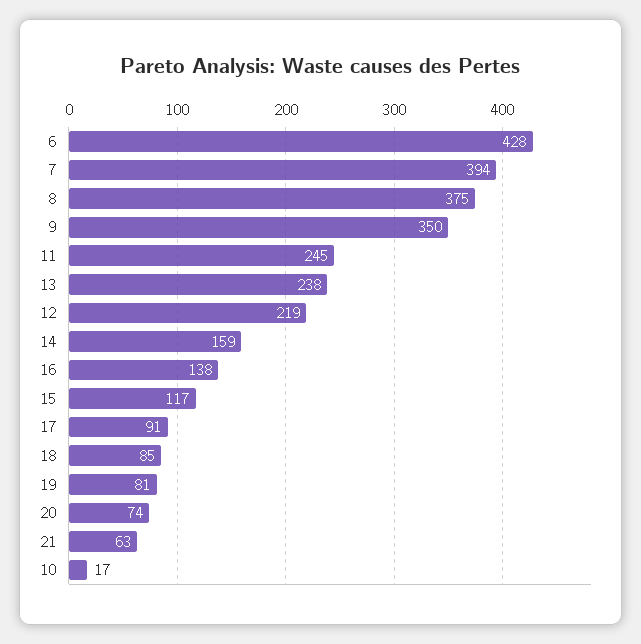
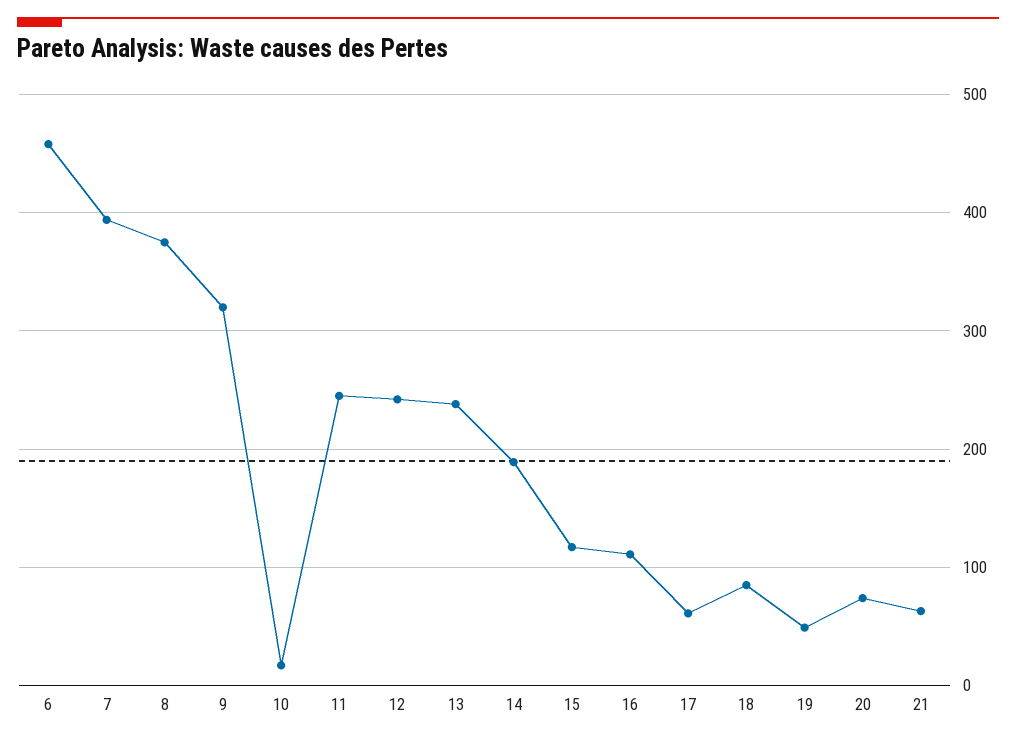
  {
-   "6": 428,
+   "6": 460,
    "7": 394,
    "8": 375,
-   "9": 350,
+   "9": 320,
    "11": 245,
    "13": 238,
-   "12": 219,
+   "12": 240,
-   "14": 159,
+   "14": 190,
-   "16": 138,
+   "16": 110,
    "15": 117,
-   "17": 91,
+   "17": 60,
    "18": 85,
-   "19": 81,
+   "19": 50,
    "20": 74,
    "21": 63,
    "10": 17
  }

